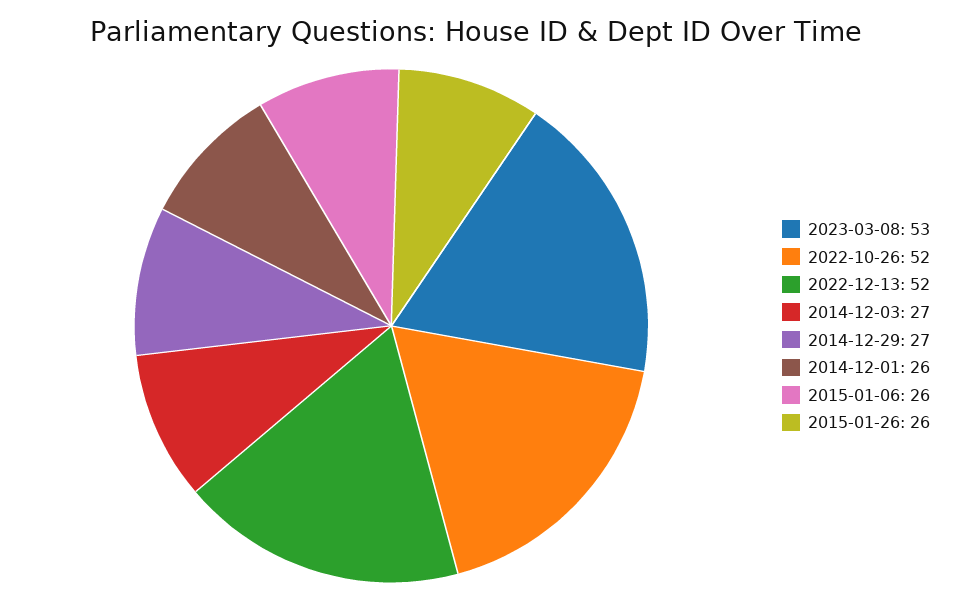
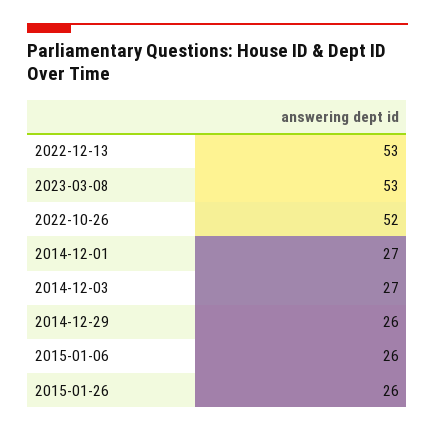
  {
    "2023-03-08": 53,
    "2022-10-26": 52,
-   "2022-12-13": 52,
+   "2022-12-13": 53,
    "2014-12-03": 27,
-   "2014-12-29": 27,
+   "2014-12-29": 26,
-   "2014-12-01": 26,
+   "2014-12-01": 27,
    "2015-01-06": 26,
    "2015-01-26": 26
  }

